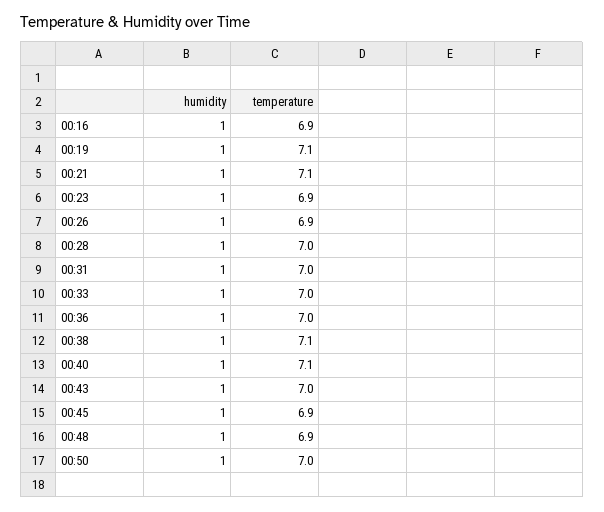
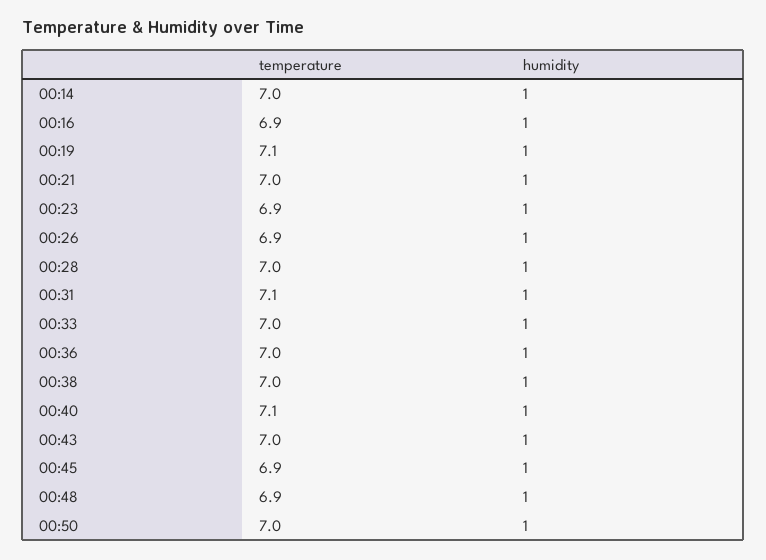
  {
    "humidity": {
      "00:16": 1,
      "00:19": 1,
      "00:21": 1,
      "00:23": 1,
      "00:26": 1,
      "00:28": 1,
      "00:31": 1,
      "00:33": 1,
      "00:36": 1,
      "00:38": 1,
      "00:40": 1,
      "00:43": 1,
      "00:45": 1,
      "00:48": 1,
-     "00:50": 1
+     "00:50": 1,
+     "00:14": 1
    },
    "temperature": {
      "00:16": 6.9,
      "00:19": 7.1,
-     "00:21": 7.1,
+     "00:21": 7,
      "00:23": 6.9,
      "00:26": 6.9,
      "00:28": 7,
-     "00:31": 7,
+     "00:31": 7.1,
      "00:33": 7,
      "00:36": 7,
-     "00:38": 7.1,
+     "00:38": 7,
      "00:40": 7.1,
      "00:43": 7,
      "00:45": 6.9,
      "00:48": 6.9,
-     "00:50": 7
+     "00:50": 7,
+     "00:14": 7
    }
  }

